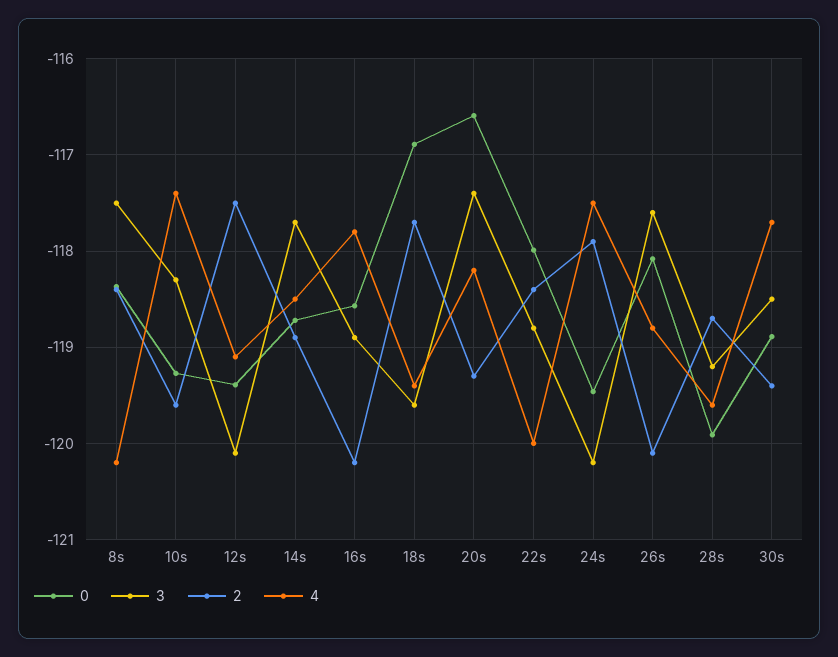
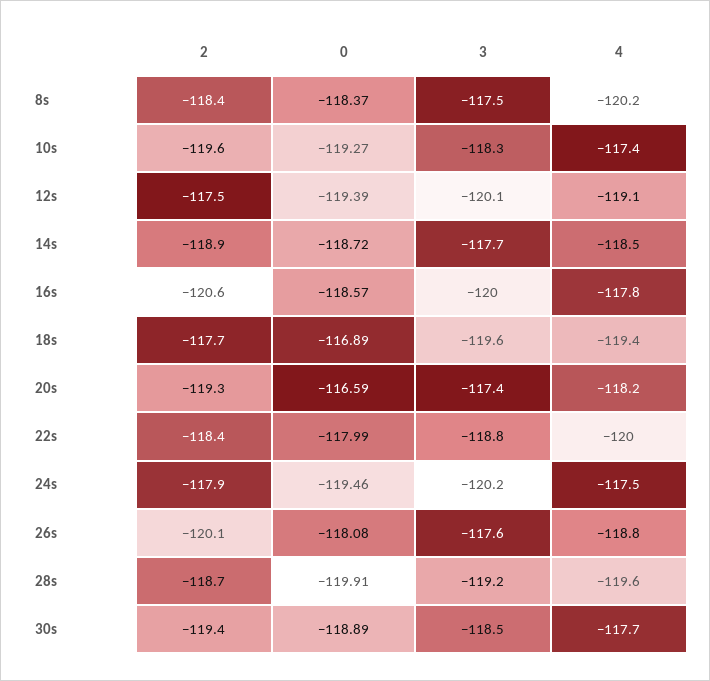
  {
    "0": {
      "8s": -118.37,
      "10s": -119.27,
      "12s": -119.39,
      "14s": -118.72,
      "16s": -118.57,
      "18s": -116.89,
      "20s": -116.59,
      "22s": -117.99,
      "24s": -119.46,
      "26s": -118.08,
      "28s": -119.91,
      "30s": -118.89
    },
    "3": {
      "8s": -117.5,
      "10s": -118.3,
      "12s": -120.1,
      "14s": -117.7,
-     "16s": -118.9,
+     "16s": -120,
      "18s": -119.6,
      "20s": -117.4,
      "22s": -118.8,
      "24s": -120.2,
      "26s": -117.6,
      "28s": -119.2,
      "30s": -118.5
    },
    "2": {
      "8s": -118.4,
      "10s": -119.6,
      "12s": -117.5,
      "14s": -118.9,
-     "16s": -120.2,
+     "16s": -120.6,
      "18s": -117.7,
      "20s": -119.3,
      "22s": -118.4,
      "24s": -117.9,
      "26s": -120.1,
      "28s": -118.7,
      "30s": -119.4
    },
    "4": {
      "8s": -120.2,
      "10s": -117.4,
      "12s": -119.1,
      "14s": -118.5,
      "16s": -117.8,
      "18s": -119.4,
      "20s": -118.2,
      "22s": -120,
      "24s": -117.5,
      "26s": -118.8,
      "28s": -119.6,
      "30s": -117.7
    }
  }

